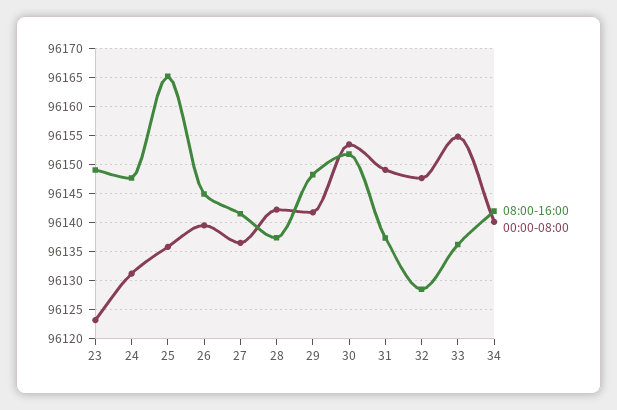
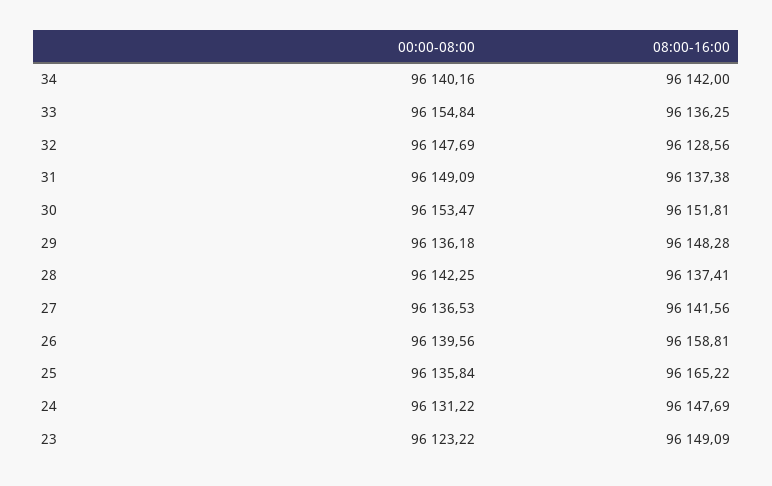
  {
    "08:00-16:00": {
      "23": 96149.09,
      "24": 96147.69,
      "25": 96165.22,
-     "26": 96145,
+     "26": 96158.81,
      "27": 96141.56,
      "28": 96137.41,
      "29": 96148.28,
      "30": 96151.81,
      "31": 96137.38,
      "32": 96128.56,
      "33": 96136.25,
      "34": 96142
    },
    "00:00-08:00": {
      "23": 96123.22,
      "24": 96131.22,
      "25": 96135.84,
      "26": 96139.56,
      "27": 96136.53,
      "28": 96142.25,
-     "29": 96142.5,
+     "29": 96136.18,
      "30": 96153.47,
      "31": 96149.09,
      "32": 96147.69,
      "33": 96154.84,
      "34": 96140.16
    }
  }

